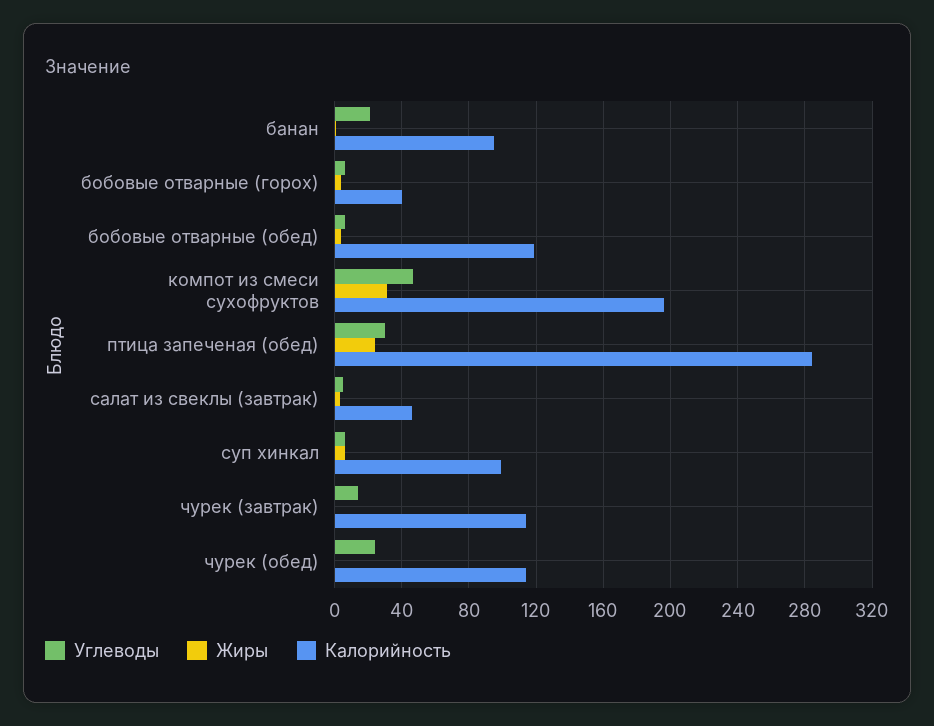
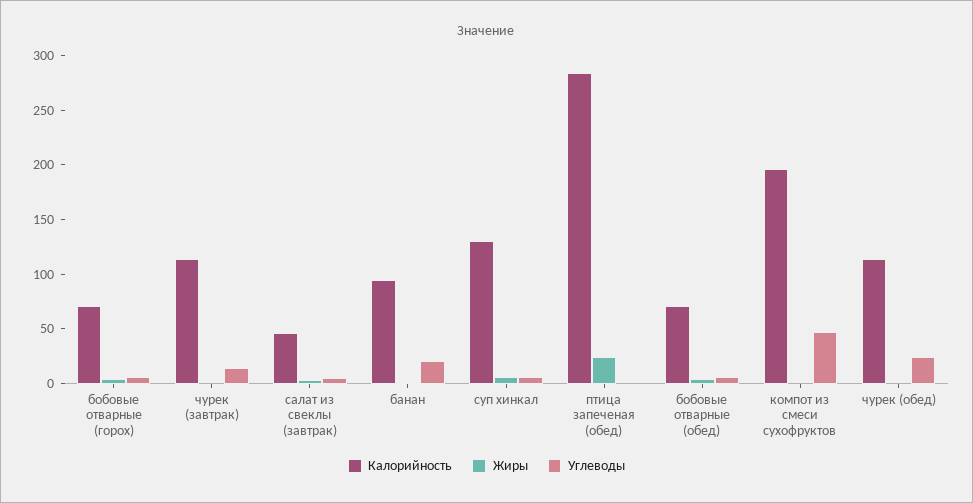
  {
    "Углеводы": {
      "банан": 20,
      "бобовые отварные (горох)": 5,
      "бобовые отварные (обед)": 5,
      "компот из смеси сухофруктов": 45,
-     "птица запеченая (обед)": 30,
+     "птица запеченая (обед)": 0,
      "салат из свеклы (завтрак)": 5,
      "суп хинкал": 5,
      "чурек (завтрак)": 15,
      "чурек (обед)": 25
    },
    "Жиры": {
      "банан": 0,
      "бобовые отварные (горох)": 5,
      "бобовые отварные (обед)": 5,
-     "компот из смеси сухофруктов": 30,
+     "компот из смеси сухофруктов": 0,
      "птица запеченая (обед)": 25,
      "салат из свеклы (завтрак)": 5,
      "суп хинкал": 5,
      "чурек (завтрак)": 0,
      "чурек (обед)": 0
    },
    "Калорийность": {
      "банан": 95,
-     "бобовые отварные (горох)": 40,
+     "бобовые отварные (горох)": 70,
-     "бобовые отварные (обед)": 120,
+     "бобовые отварные (обед)": 70,
      "компот из смеси сухофруктов": 195,
      "птица запеченая (обед)": 285,
      "салат из свеклы (завтрак)": 45,
-     "суп хинкал": 100,
+     "суп хинкал": 130,
      "чурек (завтрак)": 115,
      "чурек (обед)": 115
    }
  }

